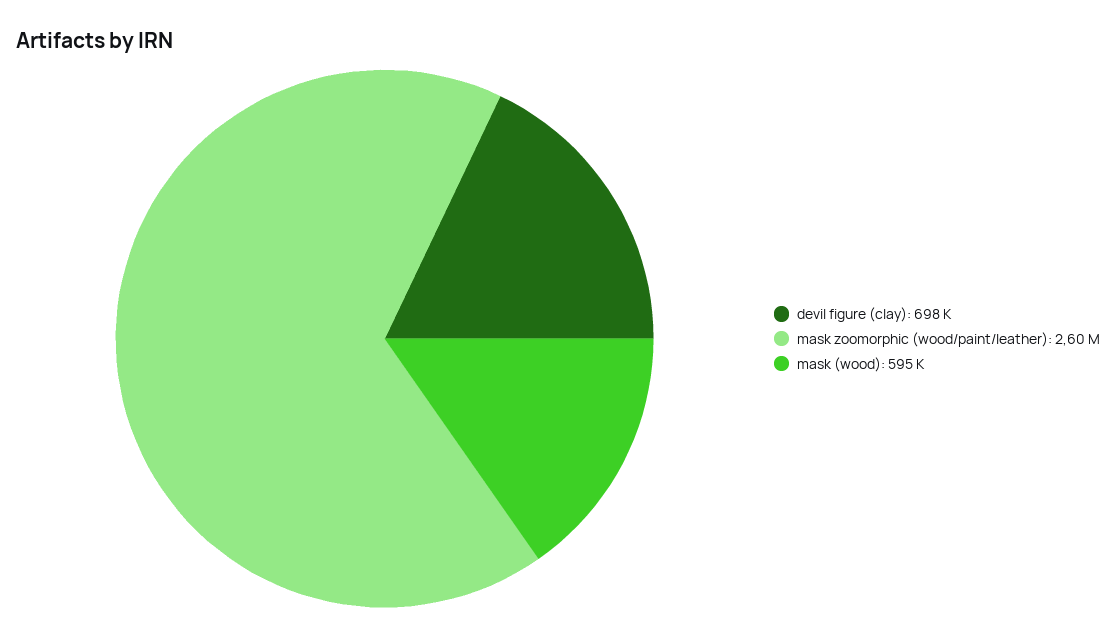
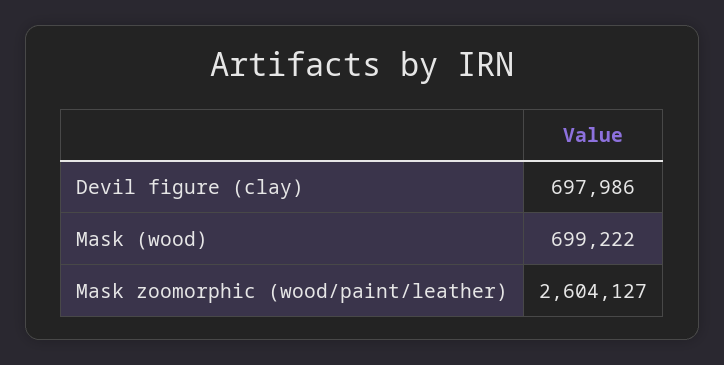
  {
    "devil figure (clay)": 697986,
    "mask zoomorphic (wood/paint/leather)": 2604127,
-   "mask (wood)": 595000
+   "mask (wood)": 699222
  }

